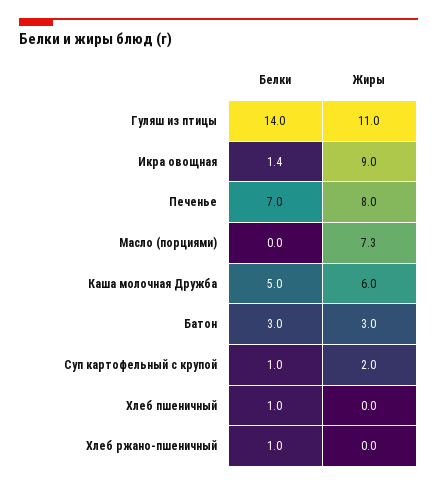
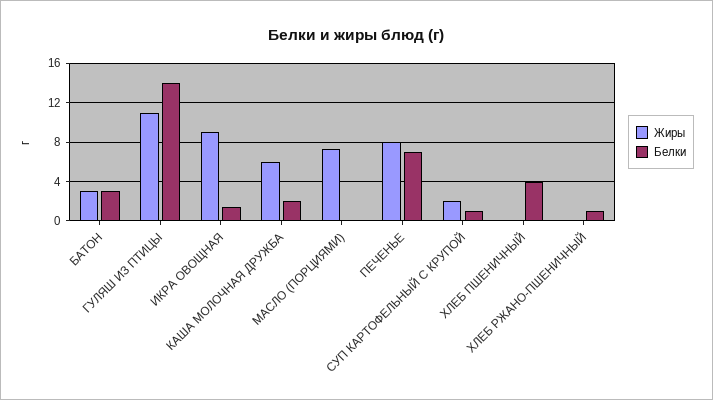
  {
    "Белки": {
      "Гуляш из птицы": 14,
      "Икра овощная": 1.4,
      "Печенье": 7,
      "Масло (порциями)": 0,
-     "Каша молочная Дружба": 5,
+     "Каша молочная Дружба": 2,
      "Батон": 3,
      "Суп картофельный с крупой": 1,
-     "Хлеб пшеничный": 1,
+     "Хлеб пшеничный": 4,
      "Хлеб ржано-пшеничный": 1
    },
    "Жиры": {
      "Гуляш из птицы": 11,
      "Икра овощная": 9,
      "Печенье": 8,
      "Масло (порциями)": 7.3,
      "Каша молочная Дружба": 6,
      "Батон": 3,
      "Суп картофельный с крупой": 2,
      "Хлеб пшеничный": 0,
      "Хлеб ржано-пшеничный": 0
    }
  }

